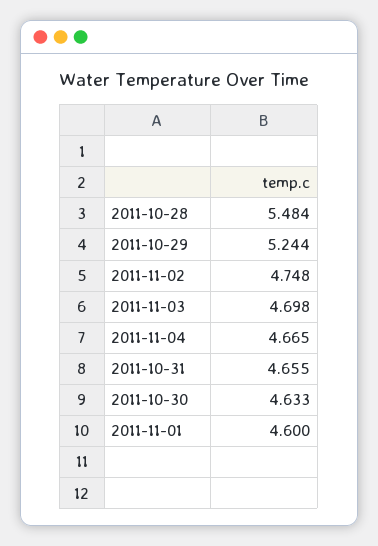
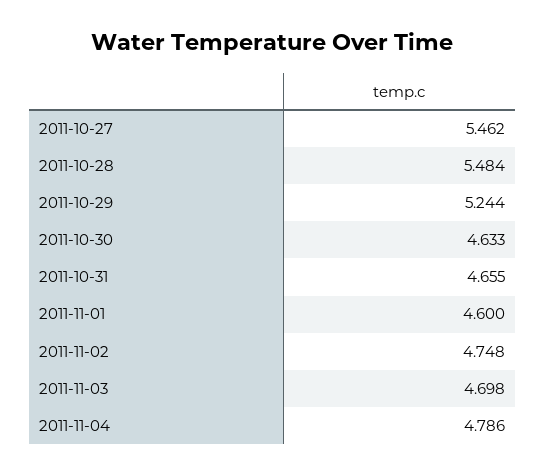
  {
    "2011-10-28": 5.484,
    "2011-10-29": 5.244,
    "2011-11-02": 4.748,
    "2011-11-03": 4.698,
-   "2011-11-04": 4.665,
+   "2011-11-04": 4.786,
    "2011-10-31": 4.655,
    "2011-10-30": 4.633,
-   "2011-11-01": 4.6
+   "2011-11-01": 4.6,
+   "2011-10-27": 5.462
  }

